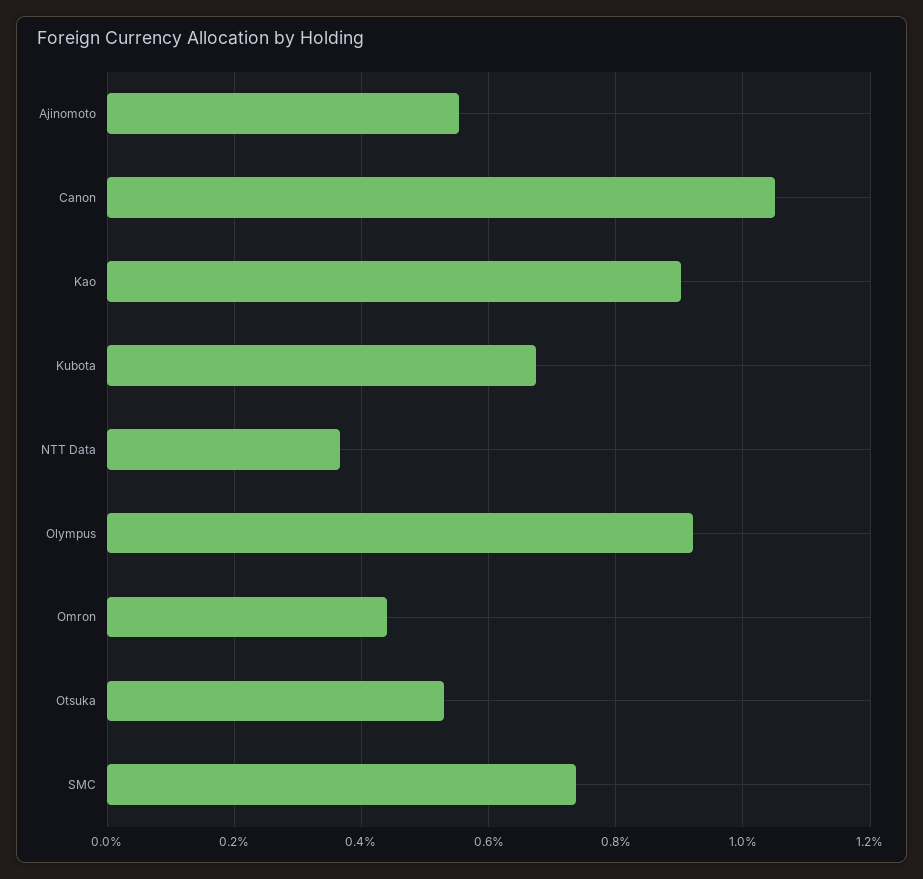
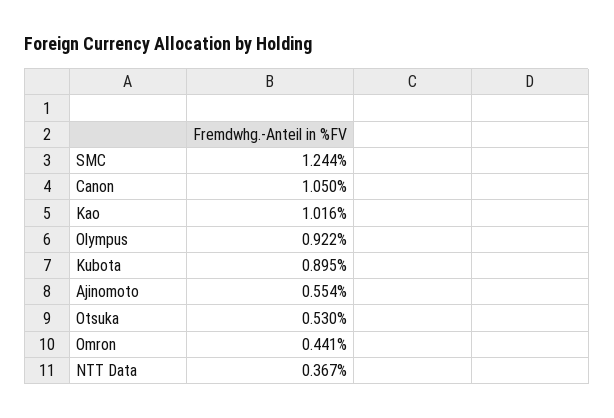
  {
    "Ajinomoto": 0.554,
    "Canon": 1.05,
-   "Kao": 0.9,
+   "Kao": 1.016,
-   "Kubota": 0.68,
+   "Kubota": 0.895,
    "NTT Data": 0.367,
    "Olympus": 0.922,
    "Omron": 0.441,
    "Otsuka": 0.53,
-   "SMC": 0.74
+   "SMC": 1.244
  }

